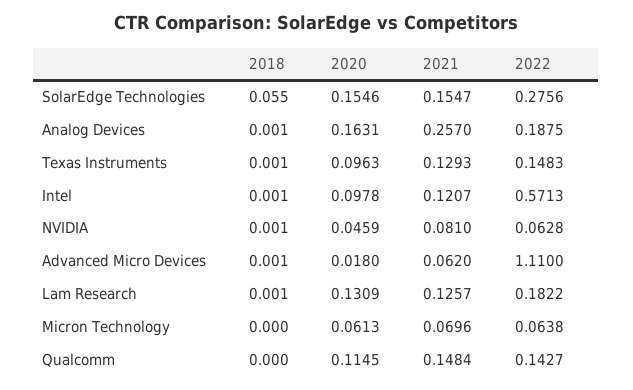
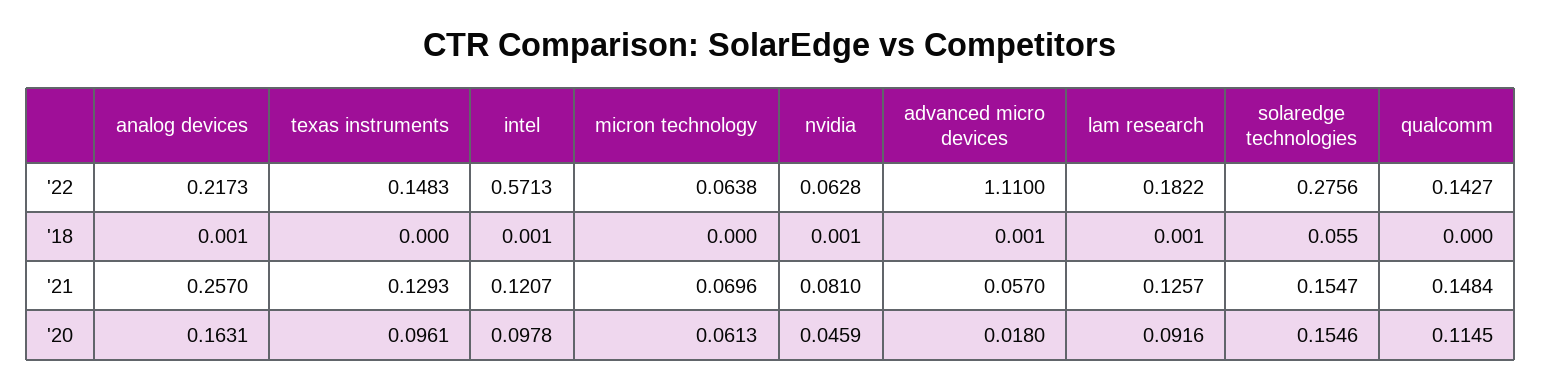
  {
    "2018": {
      "SolarEdge Technologies": 0.055,
      "Analog Devices": 0.001,
-     "Texas Instruments": 0.001,
+     "Texas Instruments": 0,
      "Intel": 0.001,
      "NVIDIA": 0.001,
      "Advanced Micro Devices": 0.001,
      "Lam Research": 0.001,
      "Micron Technology": 0,
      "Qualcomm": 0
    },
    "2020": {
      "SolarEdge Technologies": 0.1546,
      "Analog Devices": 0.1631,
-     "Texas Instruments": 0.0963,
+     "Texas Instruments": 0.0961,
      "Intel": 0.0978,
      "NVIDIA": 0.0459,
      "Advanced Micro Devices": 0.018,
-     "Lam Research": 0.1309,
+     "Lam Research": 0.0916,
      "Micron Technology": 0.0613,
      "Qualcomm": 0.1145
    },
    "2021": {
      "SolarEdge Technologies": 0.1547,
      "Analog Devices": 0.257,
      "Texas Instruments": 0.1293,
      "Intel": 0.1207,
      "NVIDIA": 0.081,
-     "Advanced Micro Devices": 0.062,
+     "Advanced Micro Devices": 0.057,
      "Lam Research": 0.1257,
      "Micron Technology": 0.0696,
      "Qualcomm": 0.1484
    },
    "2022": {
      "SolarEdge Technologies": 0.2756,
-     "Analog Devices": 0.1875,
+     "Analog Devices": 0.2173,
      "Texas Instruments": 0.1483,
      "Intel": 0.5713,
      "NVIDIA": 0.0628,
      "Advanced Micro Devices": 1.11,
      "Lam Research": 0.1822,
      "Micron Technology": 0.0638,
      "Qualcomm": 0.1427
    }
  }

